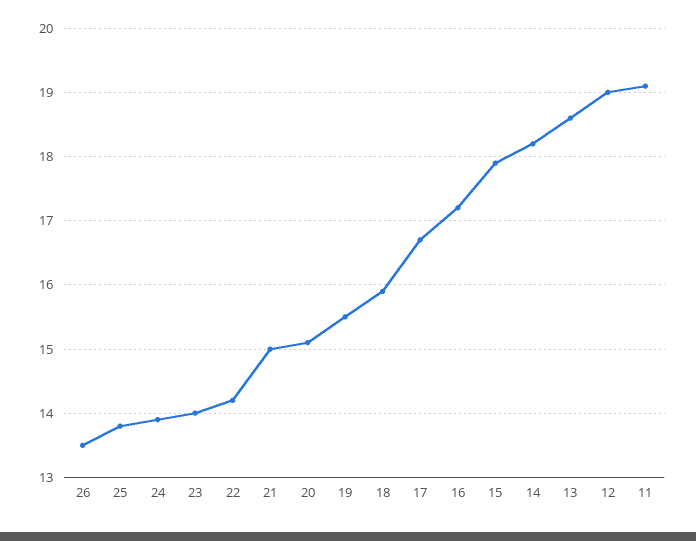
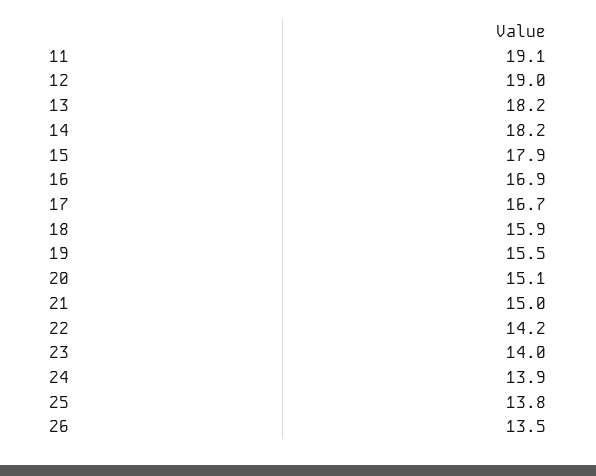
  {
    "26": 13.5,
    "25": 13.8,
    "24": 13.9,
    "23": 14,
    "22": 14.2,
    "21": 15,
    "20": 15.1,
    "19": 15.5,
    "18": 15.9,
    "17": 16.7,
-   "16": 17.2,
+   "16": 16.9,
    "15": 17.9,
    "14": 18.2,
-   "13": 18.6,
+   "13": 18.2,
    "12": 19,
    "11": 19.1
  }

